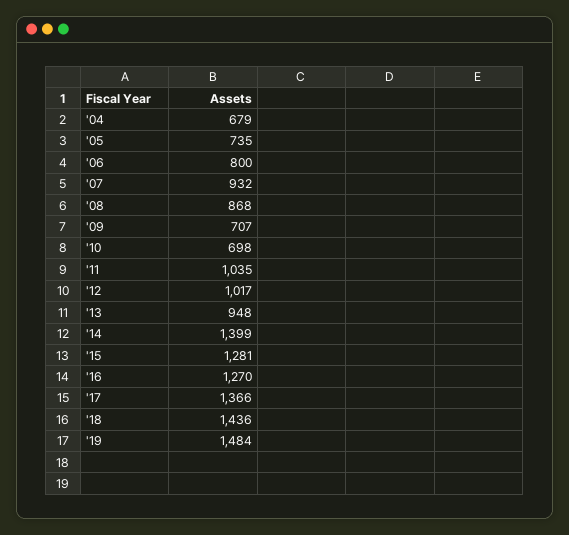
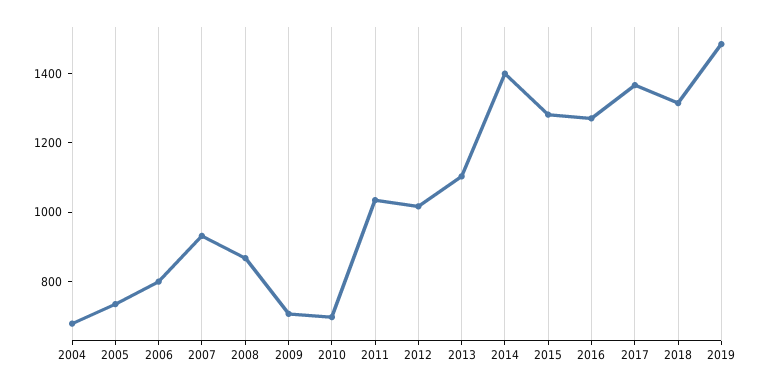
  {
    "'04": 679,
    "'05": 735,
    "'06": 800,
    "'07": 932,
    "'08": 868,
    "'09": 707,
    "'10": 698,
    "'11": 1035,
    "'12": 1017,
-   "'13": 948,
+   "'13": 1100,
    "'14": 1399,
    "'15": 1281,
    "'16": 1270,
    "'17": 1366,
-   "'18": 1436,
+   "'18": 1300,
    "'19": 1484
  }

